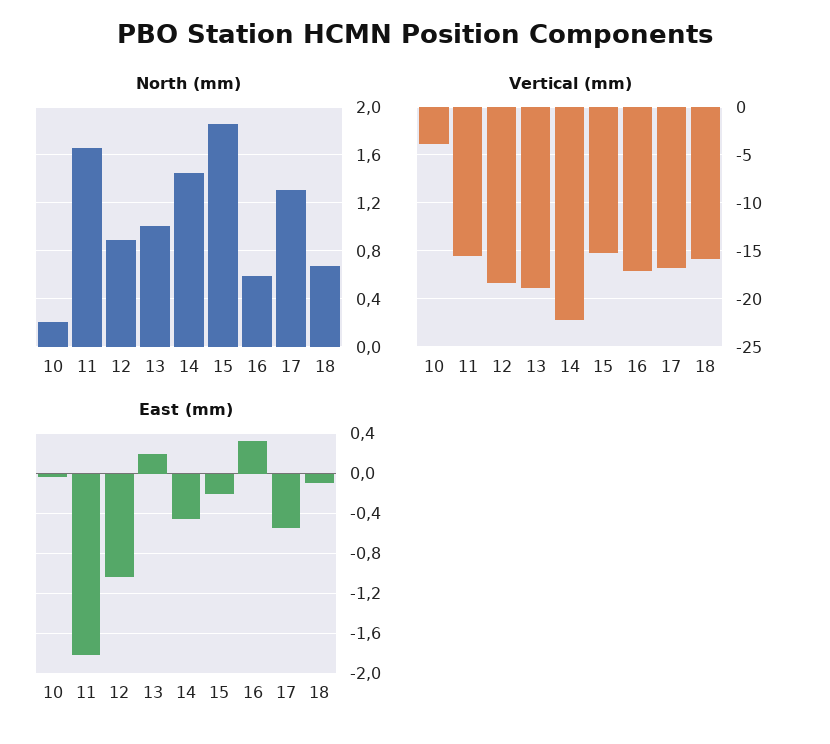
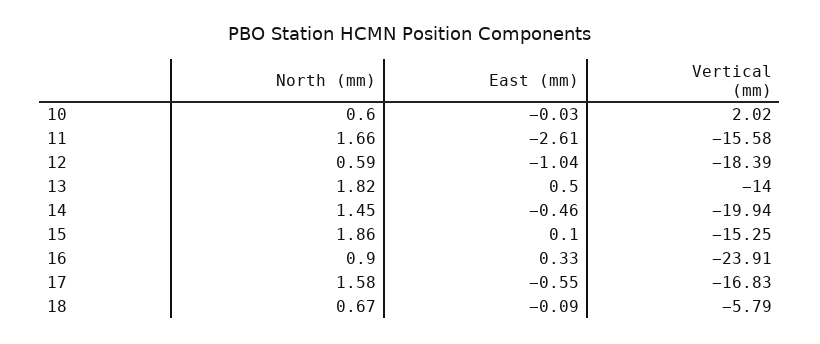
  {
    "North (mm)": {
-     "10": 0.2,
+     "10": 0.6,
      "11": 1.66,
-     "12": 0.9,
+     "12": 0.59,
-     "13": 1,
+     "13": 1.82,
      "14": 1.45,
      "15": 1.86,
-     "16": 0.6,
+     "16": 0.9,
-     "17": 1.3,
+     "17": 1.58,
      "18": 0.67
    },
    "Vertical (mm)": {
-     "10": -4,
+     "10": 2.02,
      "11": -15.58,
      "12": -18.39,
-     "13": -19,
+     "13": -14,
-     "14": -22,
+     "14": -19.94,
      "15": -15.25,
-     "16": -17,
+     "16": -23.91,
      "17": -16.83,
-     "18": -16
+     "18": -5.79
    },
    "East (mm)": {
      "10": -0.03,
-     "11": -1.8,
+     "11": -2.61,
      "12": -1.04,
-     "13": 0.2,
+     "13": 0.5,
      "14": -0.46,
-     "15": -0.2,
+     "15": 0.1,
      "16": 0.33,
      "17": -0.55,
      "18": -0.09
    }
  }

